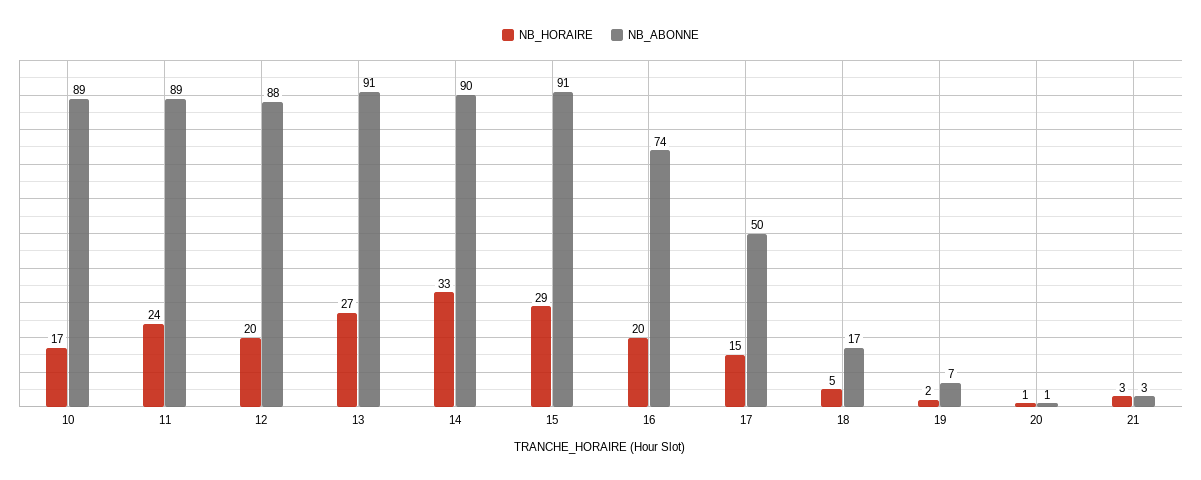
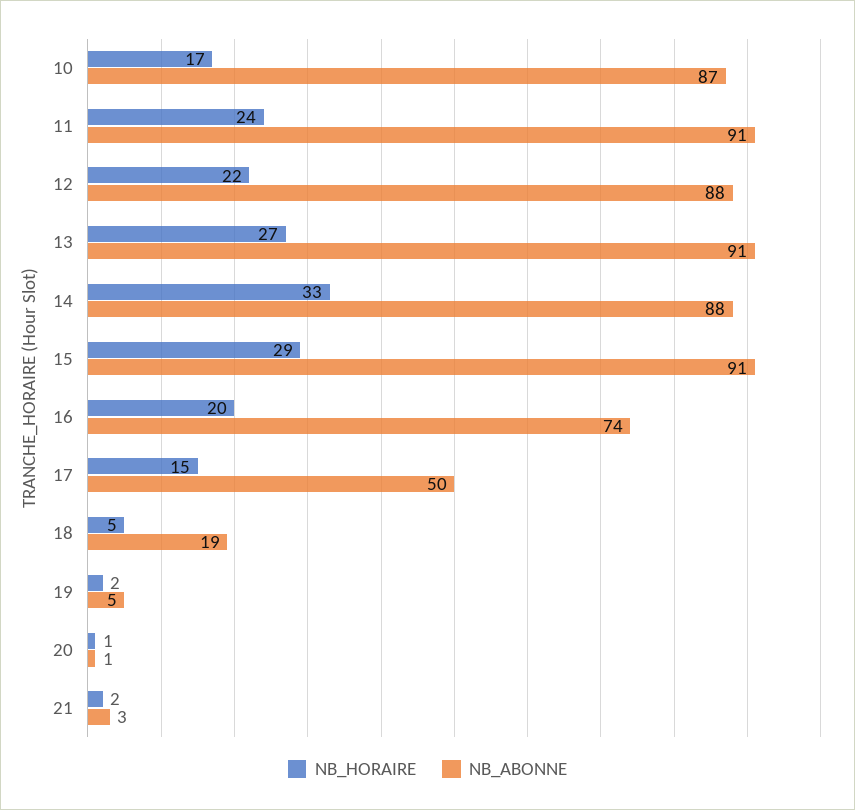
  {
    "NB_HORAIRE": {
      "10": 17,
      "11": 24,
-     "12": 20,
+     "12": 22,
      "13": 27,
      "14": 33,
      "15": 29,
      "16": 20,
      "17": 15,
      "18": 5,
      "19": 2,
      "20": 1,
-     "21": 3
+     "21": 2
    },
    "NB_ABONNE": {
-     "10": 89,
+     "10": 87,
-     "11": 89,
+     "11": 91,
      "12": 88,
      "13": 91,
-     "14": 90,
+     "14": 88,
      "15": 91,
      "16": 74,
      "17": 50,
-     "18": 17,
+     "18": 19,
-     "19": 7,
+     "19": 5,
      "20": 1,
      "21": 3
    }
  }

